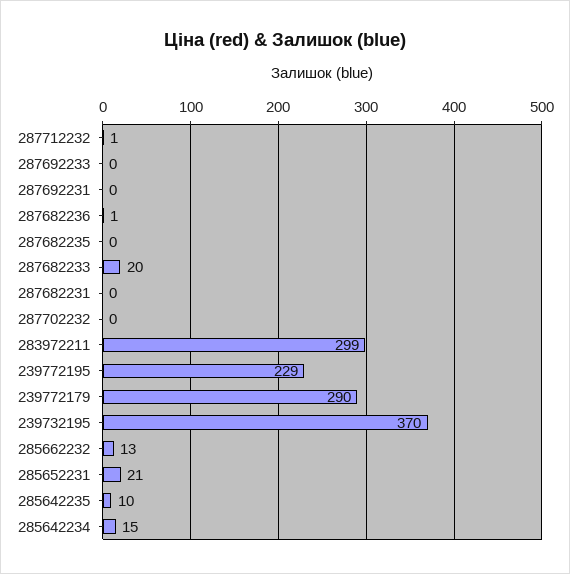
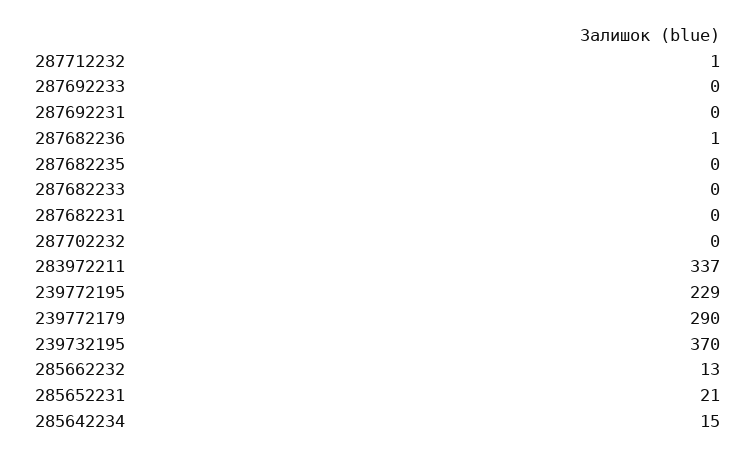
  {
    "287712232": 1,
    "287692233": 0,
    "287692231": 0,
    "287682236": 1,
    "287682235": 0,
-   "287682233": 20,
+   "287682233": 0,
    "287682231": 0,
    "287702232": 0,
-   "283972211": 299,
+   "283972211": 337,
    "239772195": 229,
    "239772179": 290,
    "239732195": 370,
    "285662232": 13,
    "285652231": 21,
-   "285642235": 10,
    "285642234": 15
  }

